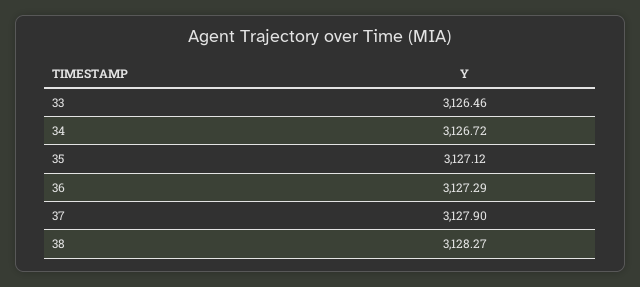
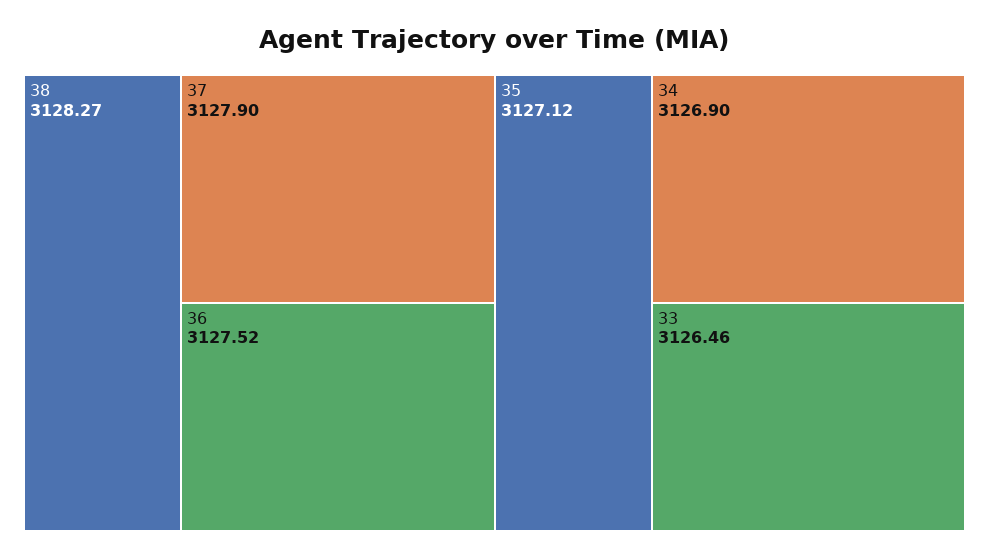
  {
    "33": 3126.46,
-   "34": 3126.72,
+   "34": 3126.9,
    "35": 3127.12,
-   "36": 3127.29,
+   "36": 3127.52,
    "37": 3127.9,
    "38": 3128.27
  }

